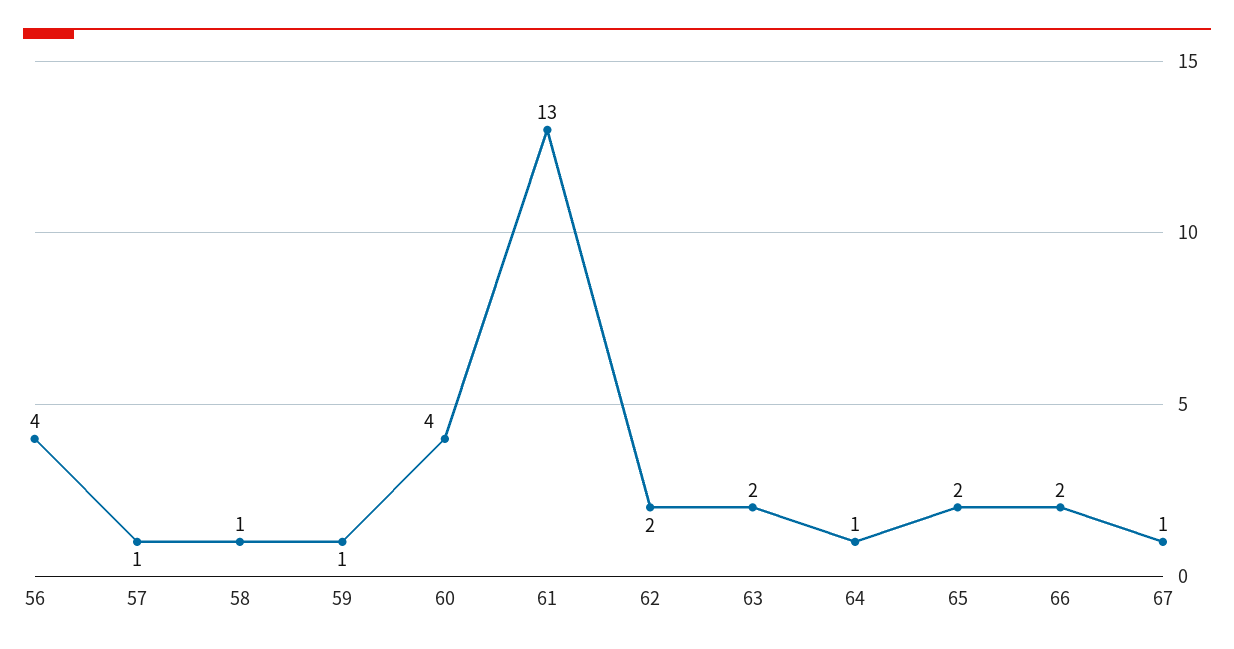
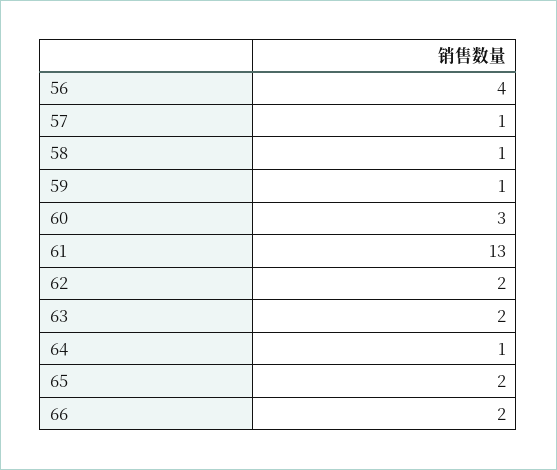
  {
    "56": 4,
    "57": 1,
    "58": 1,
    "59": 1,
-   "60": 4,
+   "60": 3,
    "61": 13,
    "62": 2,
    "63": 2,
    "64": 1,
    "65": 2,
-   "66": 2,
+   "66": 2
-   "67": 1
  }

